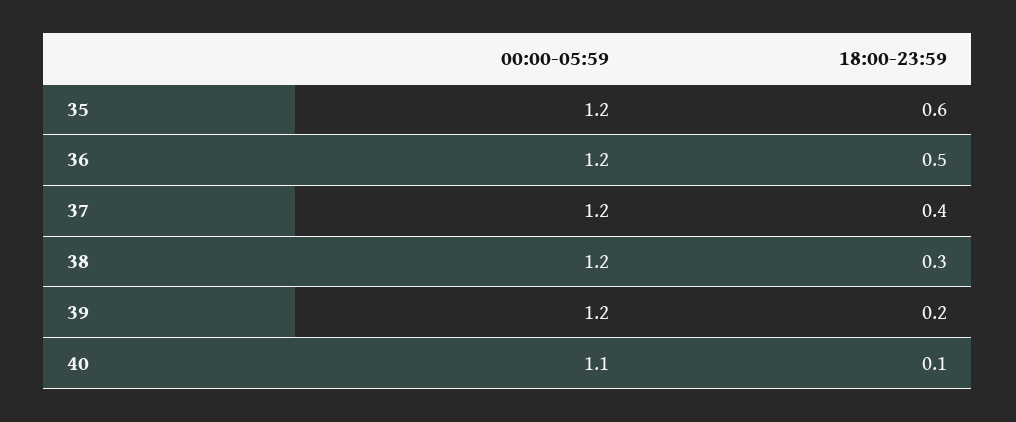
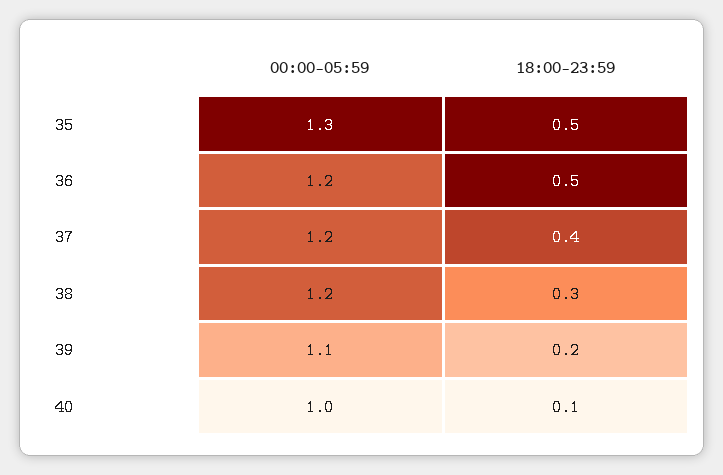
  {
    "00:00-05:59": {
-     "35": 1.2,
+     "35": 1.3,
      "36": 1.2,
      "37": 1.2,
      "38": 1.2,
-     "39": 1.2,
+     "39": 1.1,
-     "40": 1.1
+     "40": 1
    },
    "18:00-23:59": {
-     "35": 0.6,
+     "35": 0.5,
      "36": 0.5,
      "37": 0.4,
      "38": 0.3,
      "39": 0.2,
      "40": 0.1
    }
  }

